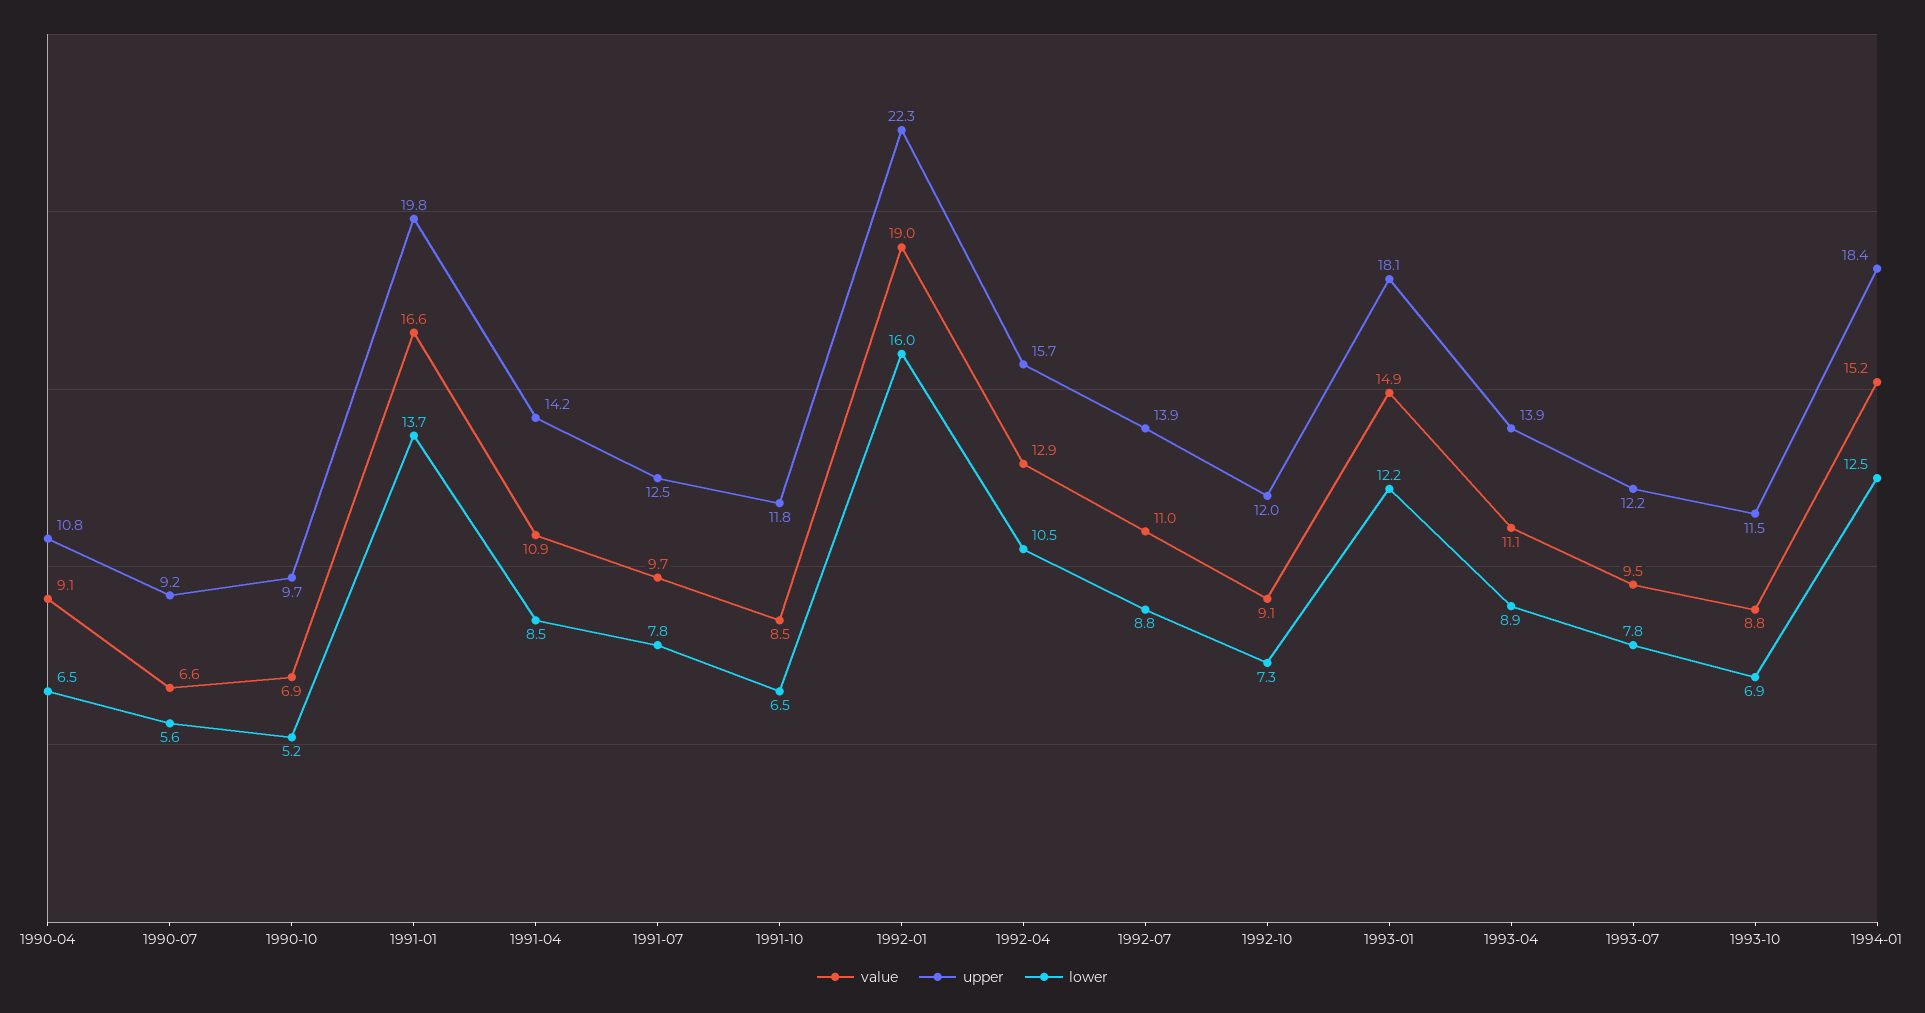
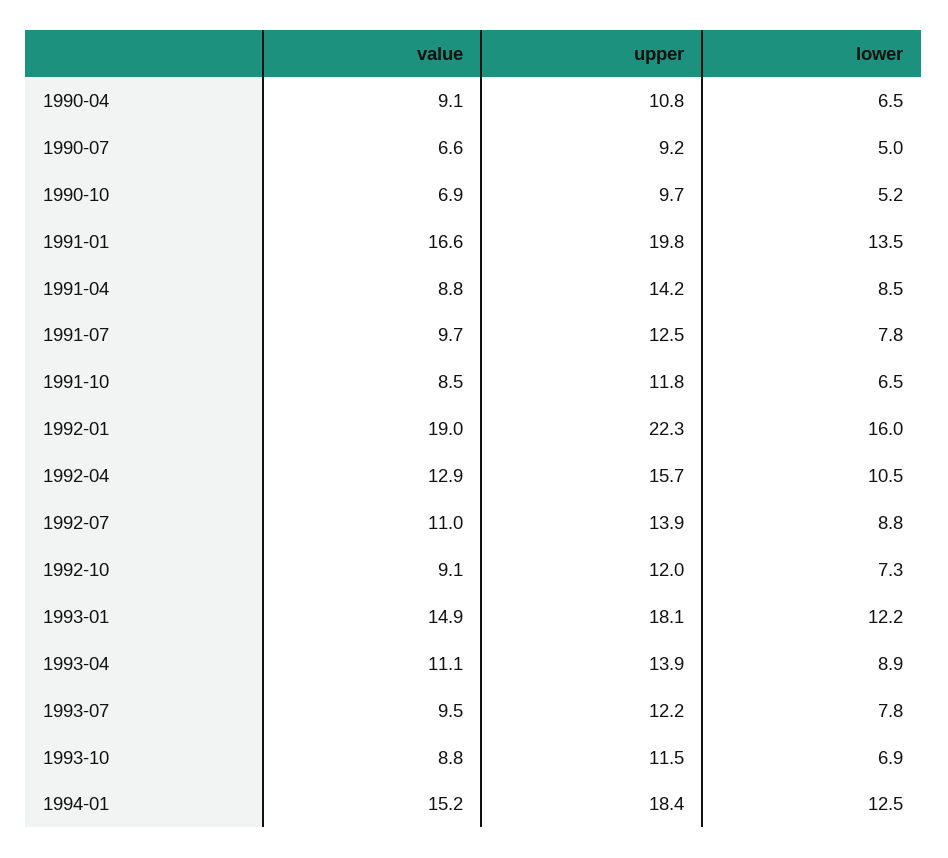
  {
    "value": {
      "1990-04": 9.1,
      "1990-07": 6.6,
      "1990-10": 6.9,
      "1991-01": 16.6,
-     "1991-04": 10.9,
+     "1991-04": 8.8,
      "1991-07": 9.7,
      "1991-10": 8.5,
      "1992-01": 19,
      "1992-04": 12.9,
      "1992-07": 11,
      "1992-10": 9.1,
      "1993-01": 14.9,
      "1993-04": 11.1,
      "1993-07": 9.5,
      "1993-10": 8.8,
      "1994-01": 15.2
    },
    "upper": {
      "1990-04": 10.8,
      "1990-07": 9.2,
      "1990-10": 9.7,
      "1991-01": 19.8,
      "1991-04": 14.2,
      "1991-07": 12.5,
      "1991-10": 11.8,
      "1992-01": 22.3,
      "1992-04": 15.7,
      "1992-07": 13.9,
      "1992-10": 12,
      "1993-01": 18.1,
      "1993-04": 13.9,
      "1993-07": 12.2,
      "1993-10": 11.5,
      "1994-01": 18.4
    },
    "lower": {
      "1990-04": 6.5,
-     "1990-07": 5.6,
+     "1990-07": 5,
      "1990-10": 5.2,
-     "1991-01": 13.7,
+     "1991-01": 13.5,
      "1991-04": 8.5,
      "1991-07": 7.8,
      "1991-10": 6.5,
      "1992-01": 16,
      "1992-04": 10.5,
      "1992-07": 8.8,
      "1992-10": 7.3,
      "1993-01": 12.2,
      "1993-04": 8.9,
      "1993-07": 7.8,
      "1993-10": 6.9,
      "1994-01": 12.5
    }
  }

